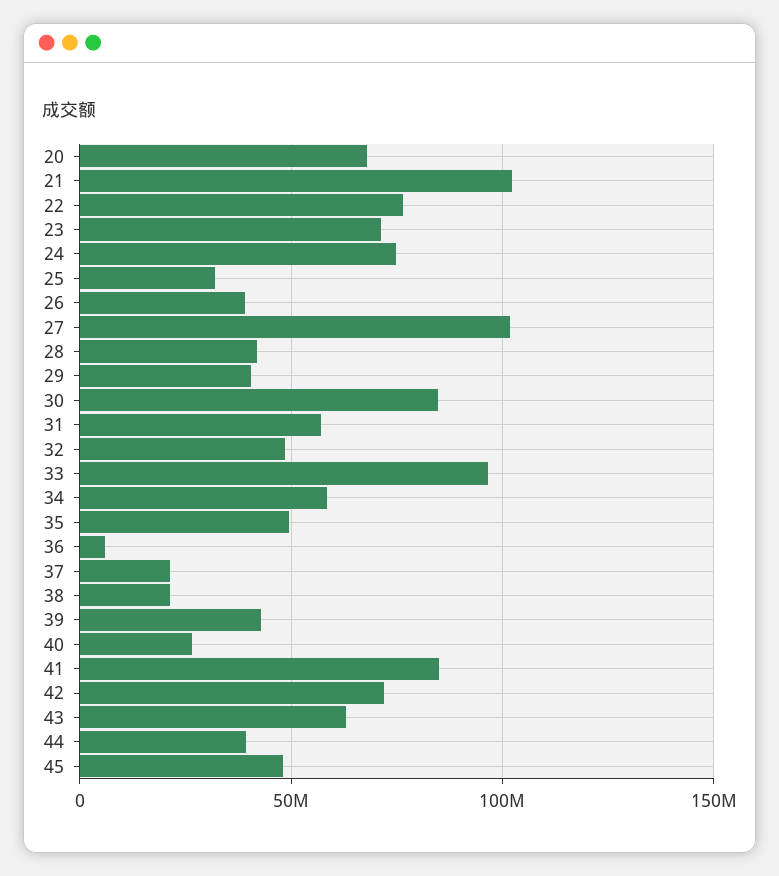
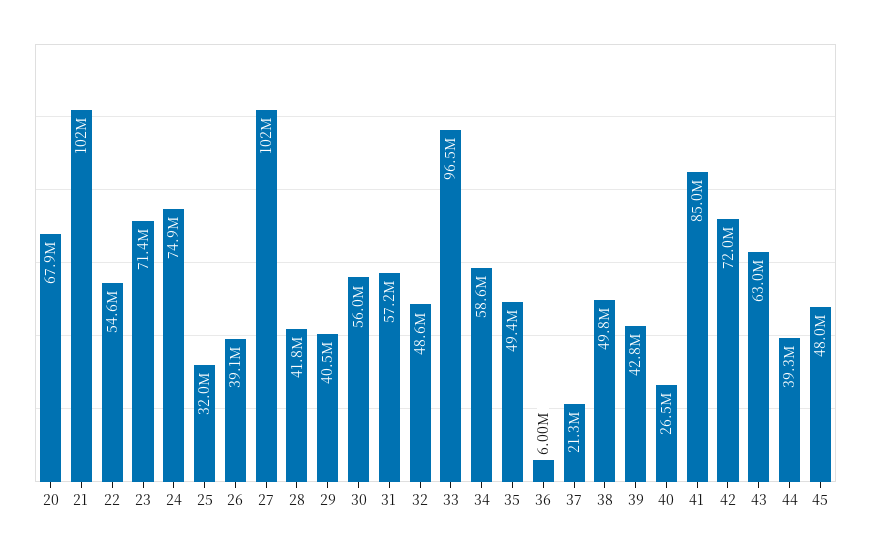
  {
    "20": 67900000,
    "21": 102000000,
-   "22": 75000000,
+   "22": 54600000,
    "23": 71400000,
    "24": 74900000,
    "25": 32000000,
    "26": 39100000,
    "27": 102000000,
    "28": 41800000,
    "29": 40500000,
-   "30": 85000000,
+   "30": 56000000,
    "31": 57200000,
    "32": 48600000,
    "33": 96500000,
    "34": 58600000,
    "35": 49400000,
    "36": 6000000,
    "37": 21300000,
-   "38": 20000000,
+   "38": 49800000,
    "39": 42800000,
    "40": 26500000,
    "41": 85000000,
    "42": 72000000,
    "43": 63000000,
    "44": 39300000,
    "45": 48000000
  }

